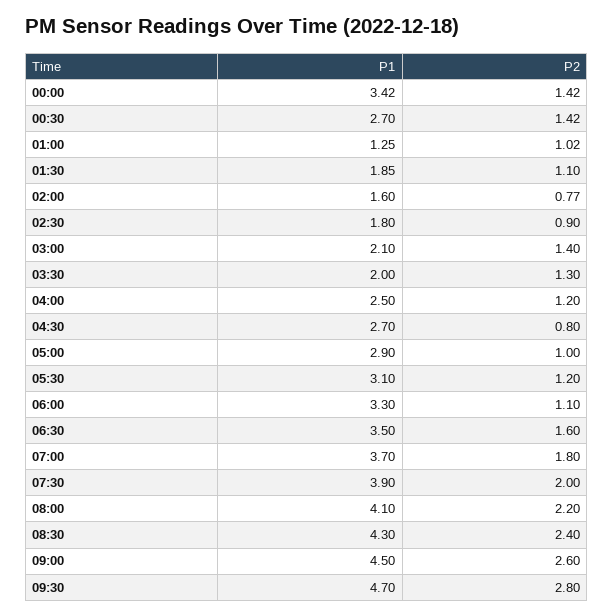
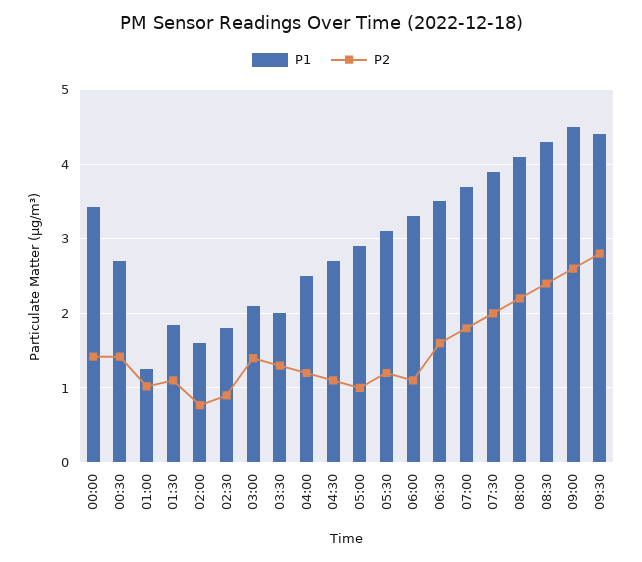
  {
    "P1": {
      "00:00": 3.42,
      "00:30": 2.7,
      "01:00": 1.25,
      "01:30": 1.85,
      "02:00": 1.6,
      "02:30": 1.8,
      "03:00": 2.1,
      "03:30": 2,
      "04:00": 2.5,
      "04:30": 2.7,
      "05:00": 2.9,
      "05:30": 3.1,
      "06:00": 3.3,
      "06:30": 3.5,
      "07:00": 3.7,
      "07:30": 3.9,
      "08:00": 4.1,
      "08:30": 4.3,
      "09:00": 4.5,
-     "09:30": 4.7
+     "09:30": 4.4
    },
    "P2": {
      "00:00": 1.42,
      "00:30": 1.42,
      "01:00": 1.02,
      "01:30": 1.1,
      "02:00": 0.77,
      "02:30": 0.9,
      "03:00": 1.4,
      "03:30": 1.3,
      "04:00": 1.2,
-     "04:30": 0.8,
+     "04:30": 1.1,
      "05:00": 1,
      "05:30": 1.2,
      "06:00": 1.1,
      "06:30": 1.6,
      "07:00": 1.8,
      "07:30": 2,
      "08:00": 2.2,
      "08:30": 2.4,
      "09:00": 2.6,
      "09:30": 2.8
    }
  }

